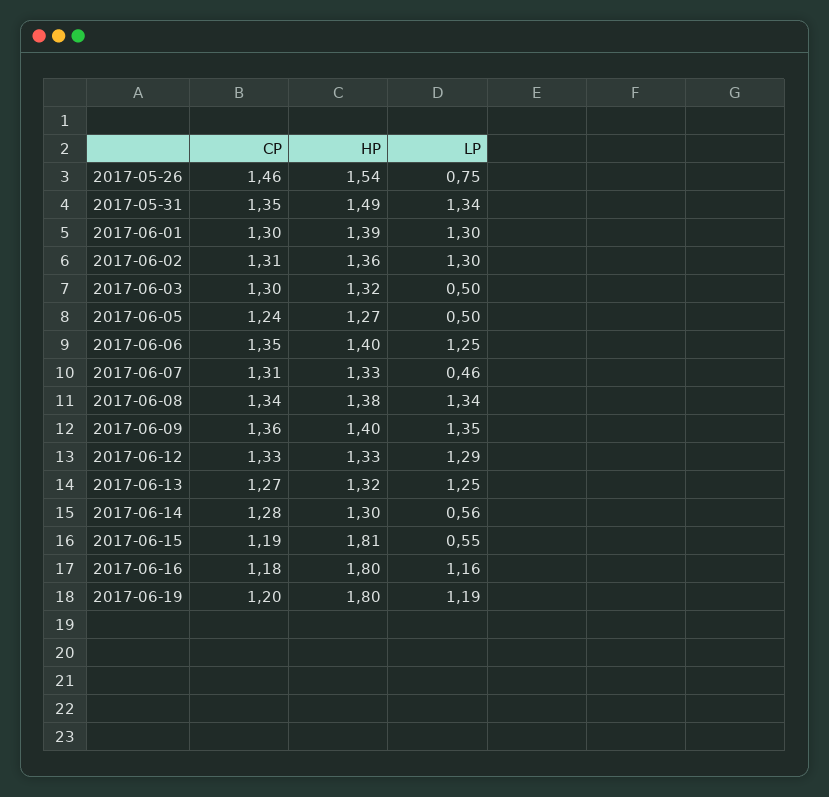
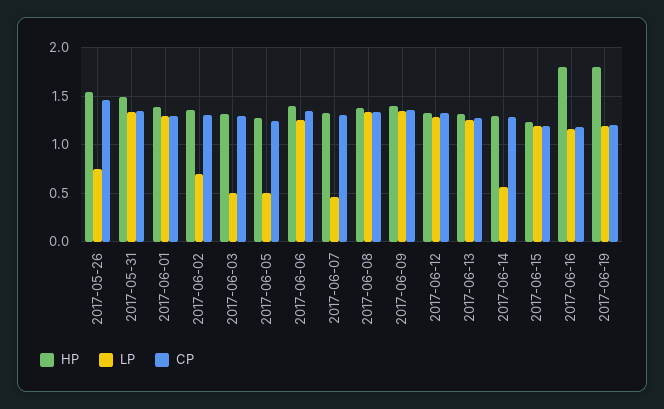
  {
    "CP": {
      "2017-05-26": 1.46,
      "2017-05-31": 1.35,
      "2017-06-01": 1.3,
      "2017-06-02": 1.31,
      "2017-06-03": 1.3,
      "2017-06-05": 1.24,
      "2017-06-06": 1.35,
      "2017-06-07": 1.31,
      "2017-06-08": 1.34,
      "2017-06-09": 1.36,
      "2017-06-12": 1.33,
      "2017-06-13": 1.27,
      "2017-06-14": 1.28,
      "2017-06-15": 1.19,
      "2017-06-16": 1.18,
      "2017-06-19": 1.2
    },
    "HP": {
      "2017-05-26": 1.54,
      "2017-05-31": 1.49,
      "2017-06-01": 1.39,
      "2017-06-02": 1.36,
      "2017-06-03": 1.32,
      "2017-06-05": 1.27,
      "2017-06-06": 1.4,
      "2017-06-07": 1.33,
      "2017-06-08": 1.38,
      "2017-06-09": 1.4,
      "2017-06-12": 1.33,
      "2017-06-13": 1.32,
      "2017-06-14": 1.3,
-     "2017-06-15": 1.81,
+     "2017-06-15": 1.2,
      "2017-06-16": 1.8,
      "2017-06-19": 1.8
    },
    "LP": {
      "2017-05-26": 0.75,
      "2017-05-31": 1.34,
      "2017-06-01": 1.3,
-     "2017-06-02": 1.3,
+     "2017-06-02": 0.7,
      "2017-06-03": 0.5,
      "2017-06-05": 0.5,
      "2017-06-06": 1.25,
      "2017-06-07": 0.46,
      "2017-06-08": 1.34,
      "2017-06-09": 1.35,
      "2017-06-12": 1.29,
      "2017-06-13": 1.25,
      "2017-06-14": 0.56,
-     "2017-06-15": 0.55,
+     "2017-06-15": 1.2,
      "2017-06-16": 1.16,
      "2017-06-19": 1.19
    }
  }

